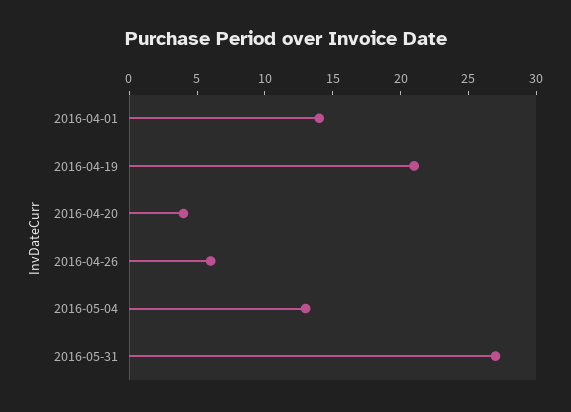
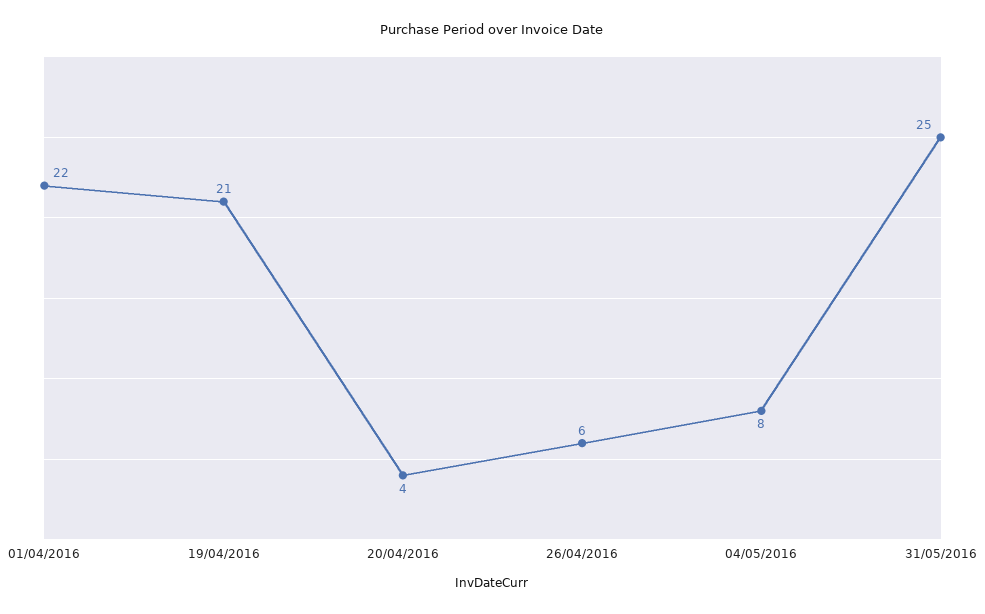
  {
-   "2016-04-01": 14,
+   "2016-04-01": 22,
    "2016-04-19": 21,
    "2016-04-20": 4,
    "2016-04-26": 6,
-   "2016-05-04": 13,
+   "2016-05-04": 8,
-   "2016-05-31": 27
+   "2016-05-31": 25
  }

